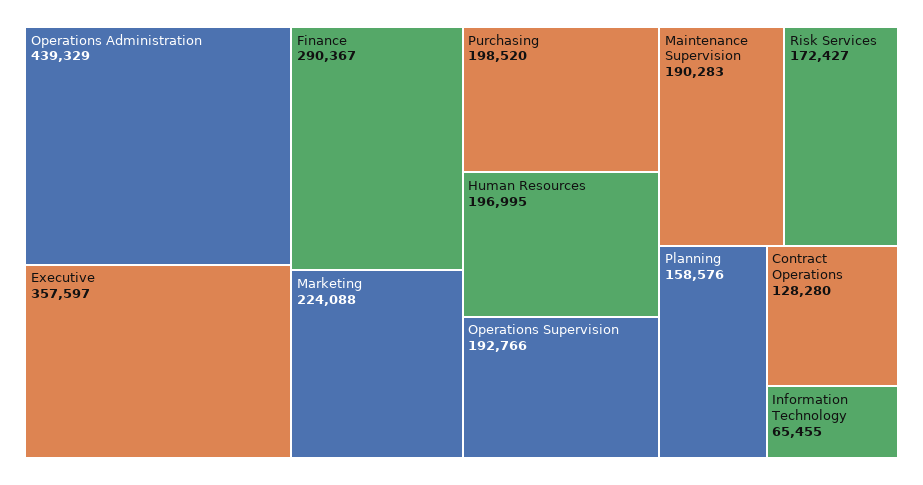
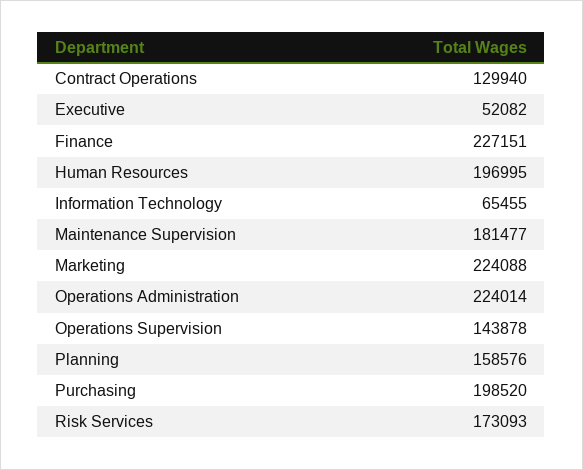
  {
-   "Operations Administration": 439329,
+   "Operations Administration": 224014,
-   "Executive": 357597,
+   "Executive": 52082,
-   "Finance": 290367,
+   "Finance": 227151,
    "Marketing": 224088,
    "Purchasing": 198520,
    "Human Resources": 196995,
-   "Operations Supervision": 192766,
+   "Operations Supervision": 143878,
-   "Maintenance Supervision": 190283,
+   "Maintenance Supervision": 181477,
-   "Risk Services": 172427,
+   "Risk Services": 173093,
    "Planning": 158576,
-   "Contract Operations": 128280,
+   "Contract Operations": 129940,
    "Information Technology": 65455
  }

